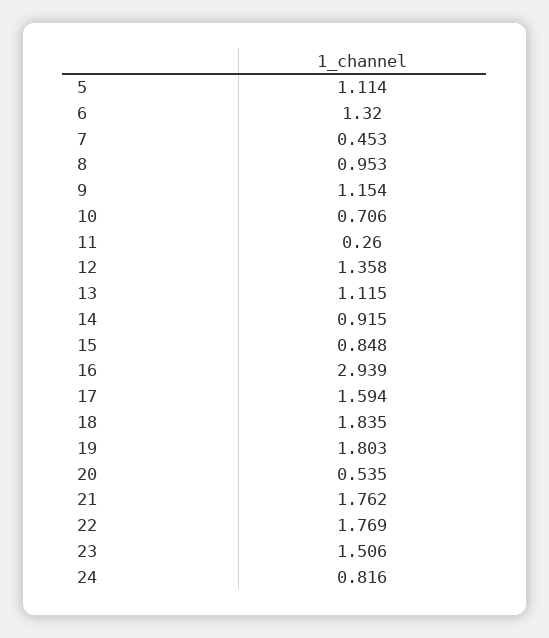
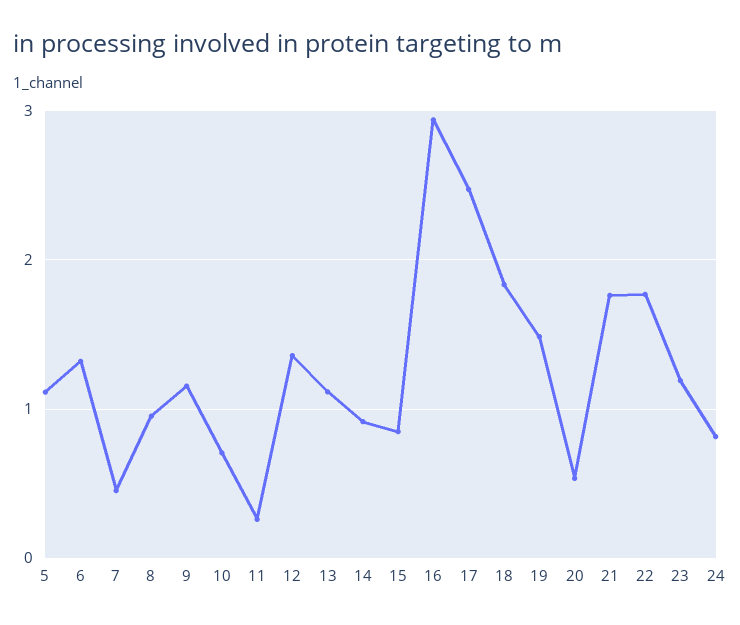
  {
    "5": 1.114,
    "6": 1.32,
    "7": 0.453,
    "8": 0.953,
    "9": 1.154,
    "10": 0.706,
    "11": 0.26,
    "12": 1.358,
    "13": 1.115,
    "14": 0.915,
    "15": 0.848,
    "16": 2.939,
-   "17": 1.594,
+   "17": 2.5,
    "18": 1.835,
-   "19": 1.803,
+   "19": 1.5,
    "20": 0.535,
    "21": 1.762,
    "22": 1.769,
-   "23": 1.506,
+   "23": 1.2,
    "24": 0.816
  }

